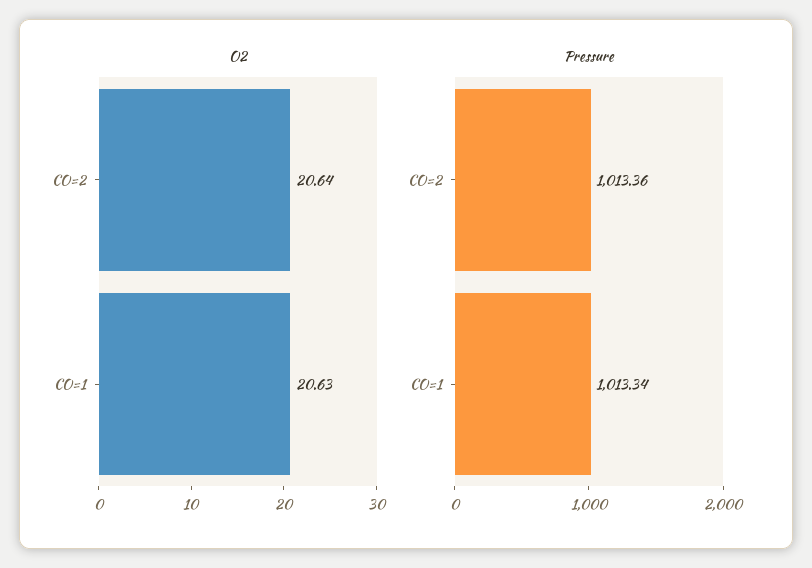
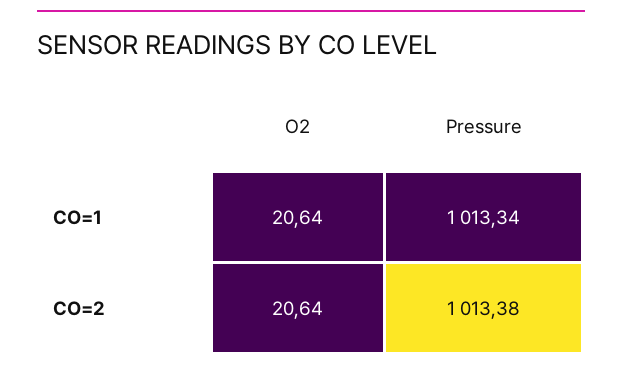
  {
    "O2": {
      "CO=2": 20.64,
-     "CO=1": 20.63
+     "CO=1": 20.64
    },
    "Pressure": {
-     "CO=2": 1013.36,
+     "CO=2": 1013.38,
      "CO=1": 1013.34
    }
  }

